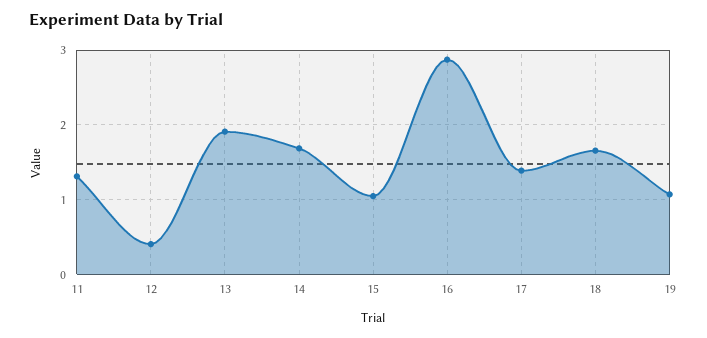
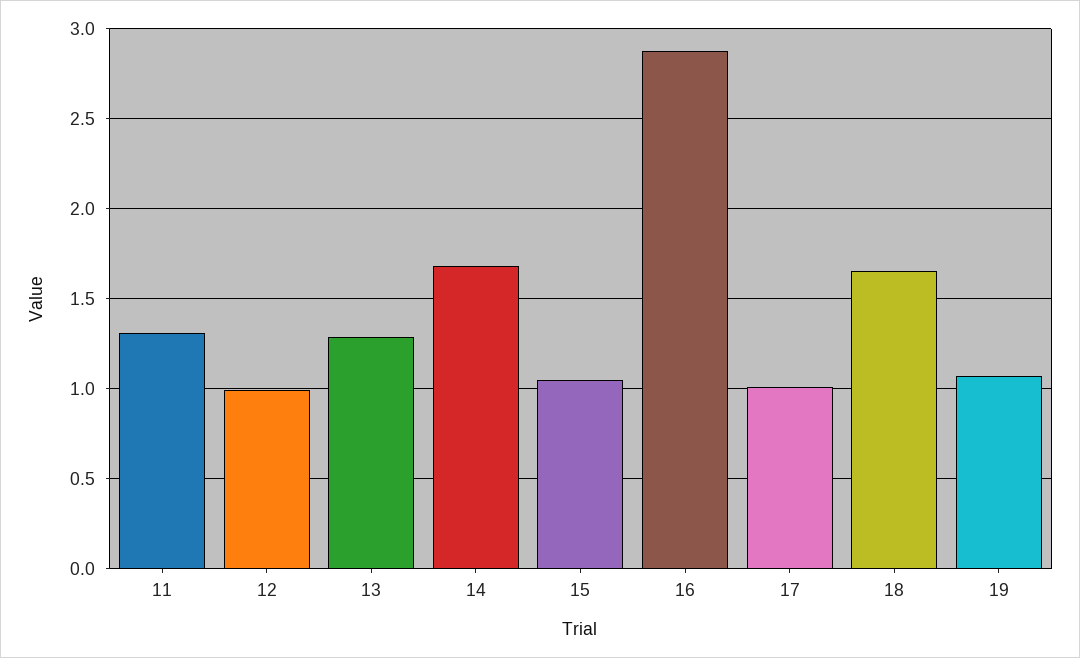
  {
    "11": 1.3,
-   "12": 0.4,
+   "12": 1,
-   "13": 1.9,
+   "13": 1.3,
    "14": 1.7,
    "15": 1.05,
    "16": 2.85,
-   "17": 1.4,
+   "17": 1,
    "18": 1.65,
    "19": 1.05
  }

